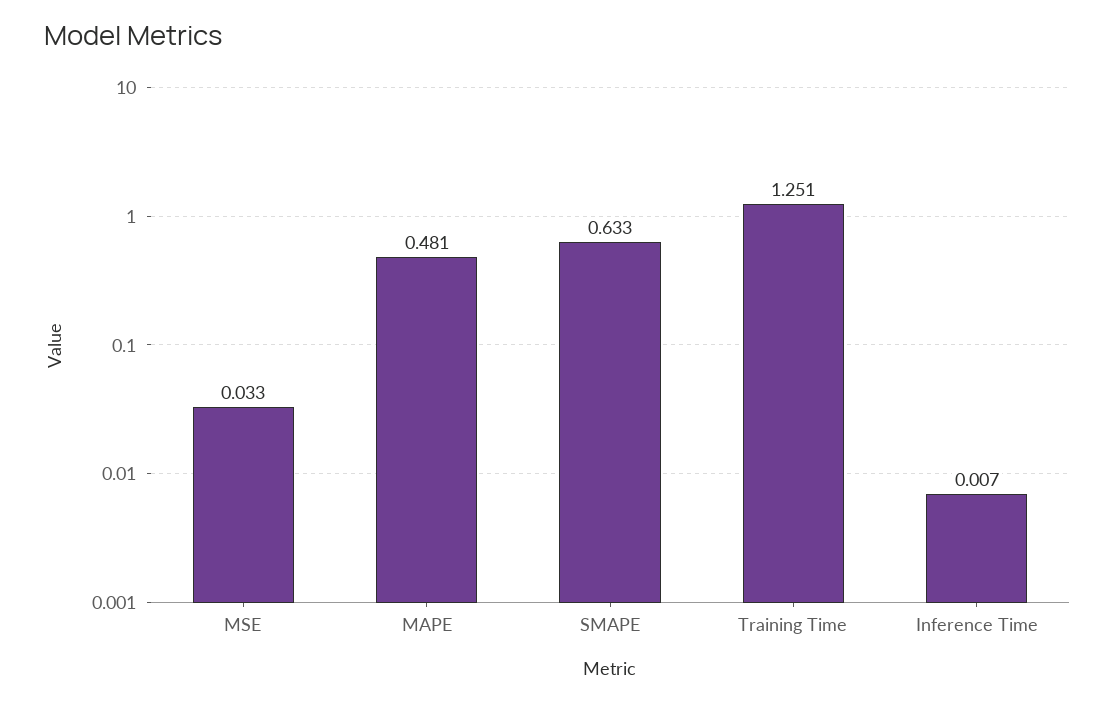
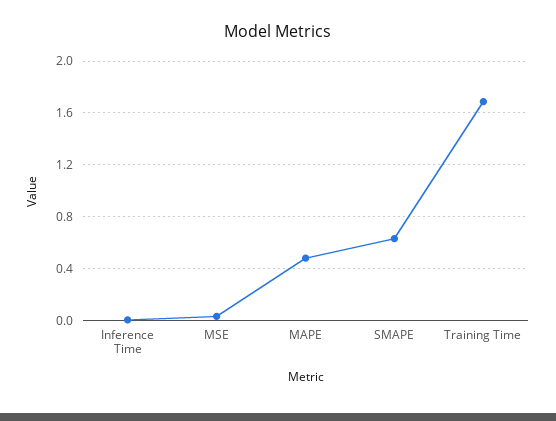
  {
    "MSE": 0.033,
    "MAPE": 0.481,
    "SMAPE": 0.633,
-   "Training Time": 1.251,
+   "Training Time": 1.7,
    "Inference Time": 0.007
  }

